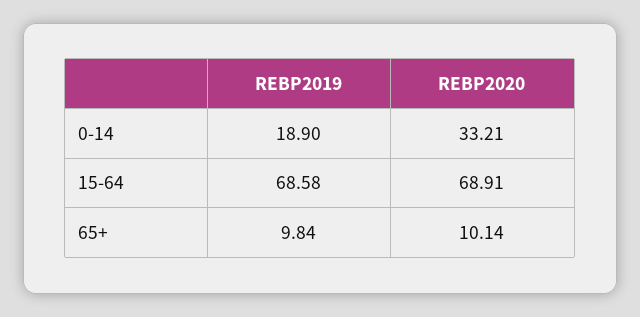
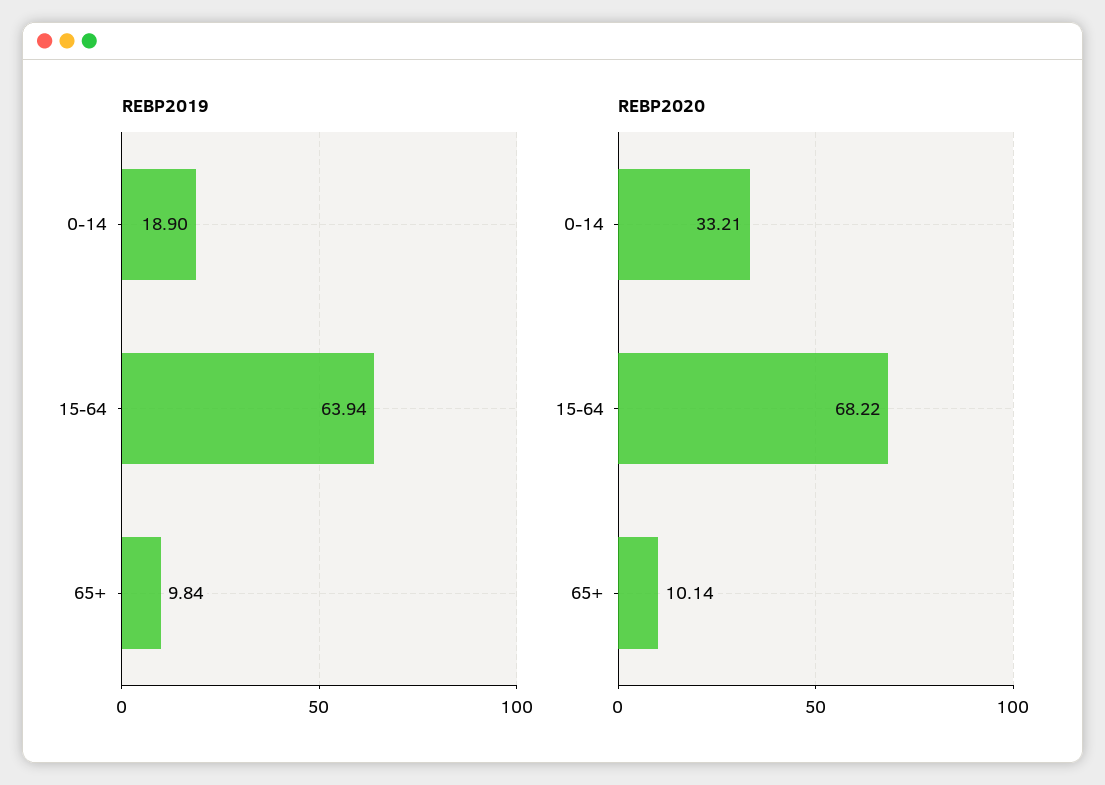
  {
    "REBP2019": {
      "0-14": 18.9,
-     "15-64": 68.58,
+     "15-64": 63.94,
      "65+": 9.84
    },
    "REBP2020": {
      "0-14": 33.21,
-     "15-64": 68.91,
+     "15-64": 68.22,
      "65+": 10.14
    }
  }

